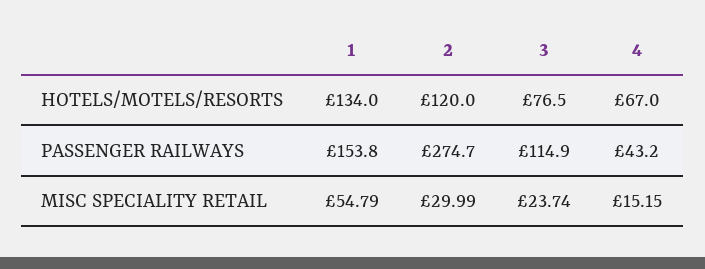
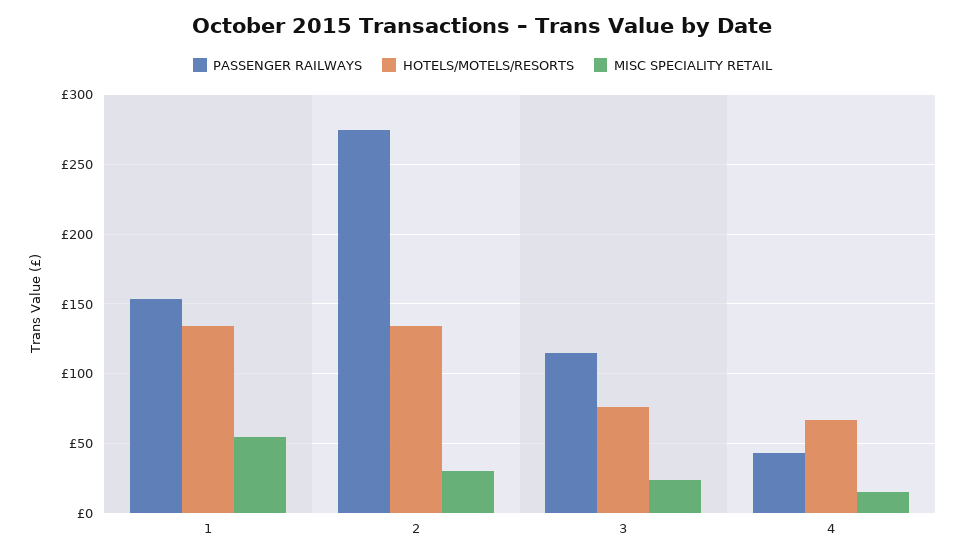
  {
    "HOTELS/MOTELS/RESORTS": {
      "1": 134,
-     "2": 120,
+     "2": 135,
      "3": 76.5,
      "4": 67
    },
    "PASSENGER RAILWAYS": {
      "1": 153.8,
      "2": 274.7,
      "3": 114.9,
      "4": 43.2
    },
    "MISC SPECIALITY RETAIL": {
      "1": 54.79,
      "2": 29.99,
      "3": 23.74,
      "4": 15.15
    }
  }

